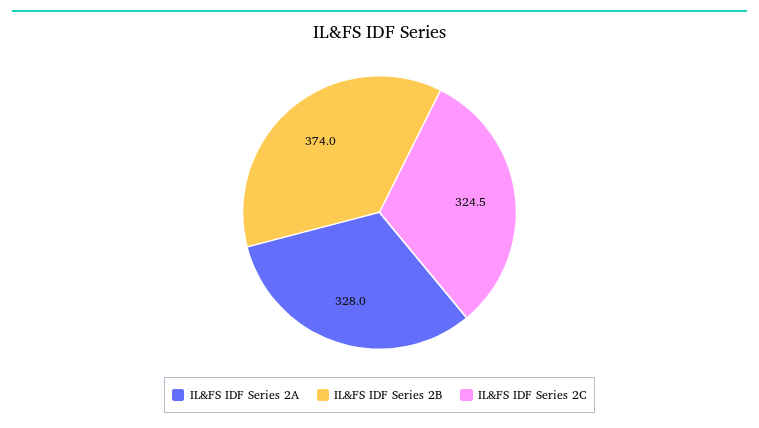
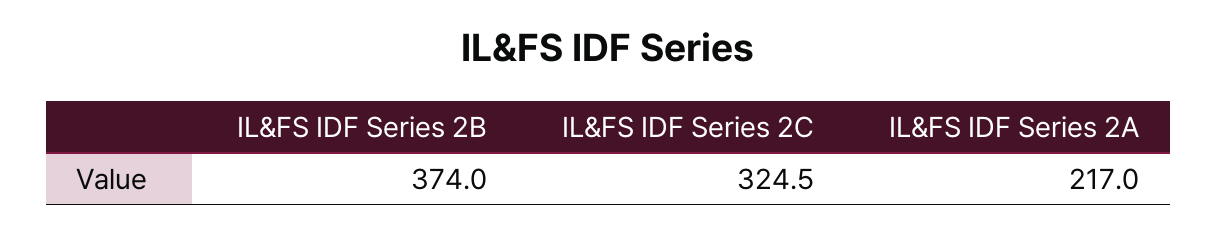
  {
-   "IL&FS IDF Series 2A": 328,
+   "IL&FS IDF Series 2A": 217,
    "IL&FS IDF Series 2B": 374,
    "IL&FS IDF Series 2C": 324.5
  }

